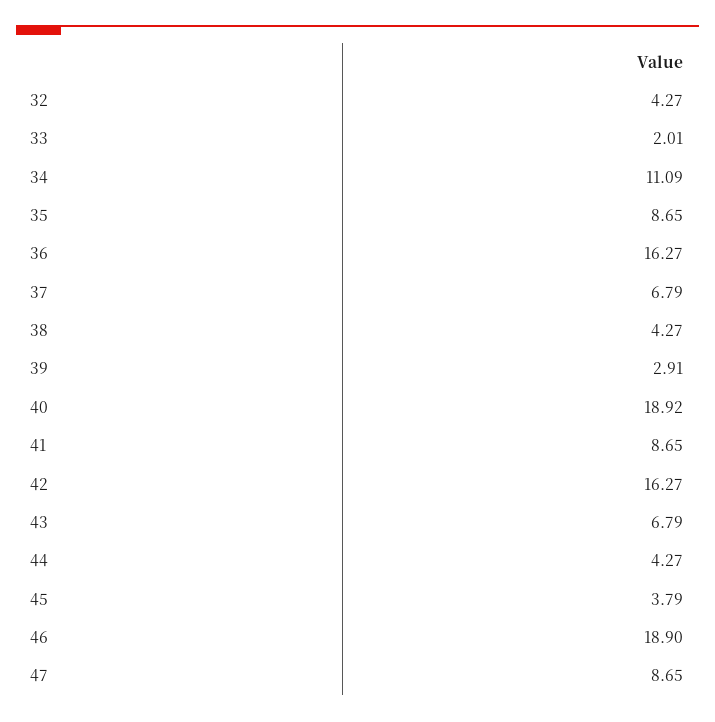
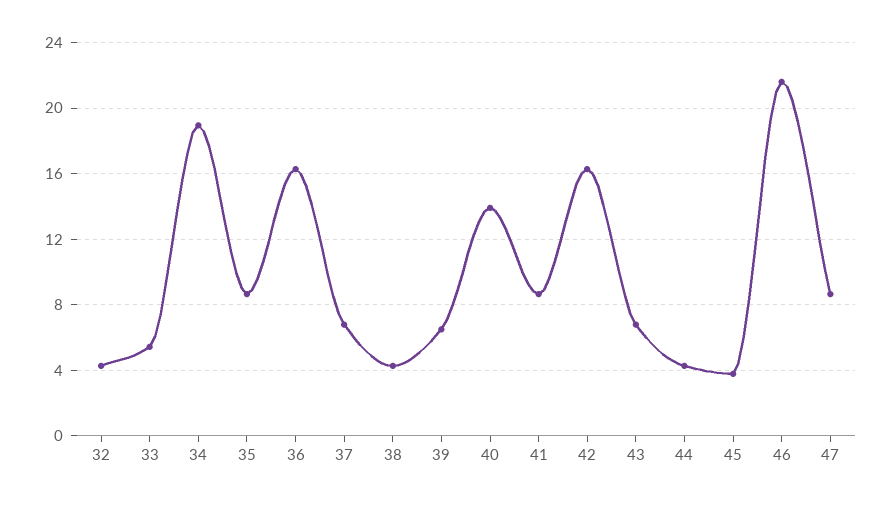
  {
    "32": 4.27,
-   "33": 2.01,
+   "33": 5.5,
-   "34": 11.09,
+   "34": 19,
    "35": 8.65,
    "36": 16.27,
    "37": 6.79,
    "38": 4.27,
-   "39": 2.91,
+   "39": 6.5,
-   "40": 18.92,
+   "40": 14,
    "41": 8.65,
    "42": 16.27,
    "43": 6.79,
    "44": 4.27,
    "45": 3.79,
-   "46": 18.9,
+   "46": 21.5,
    "47": 8.65
  }

